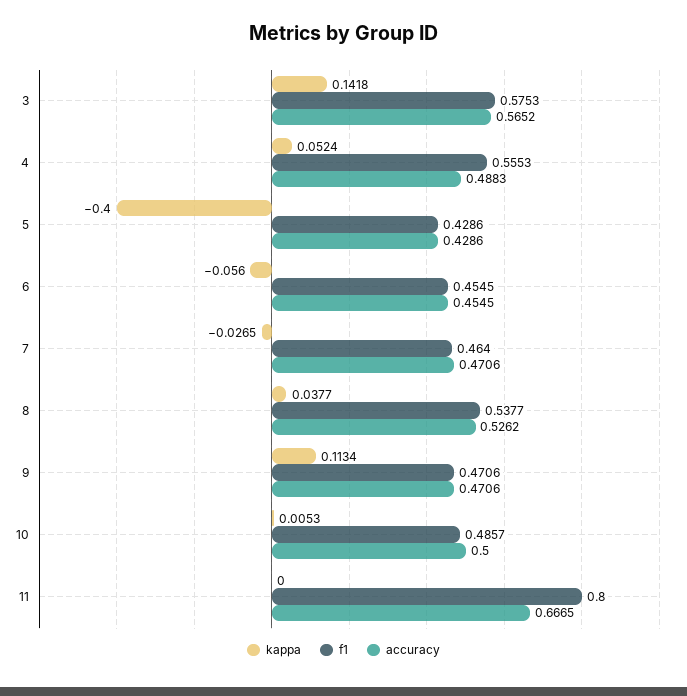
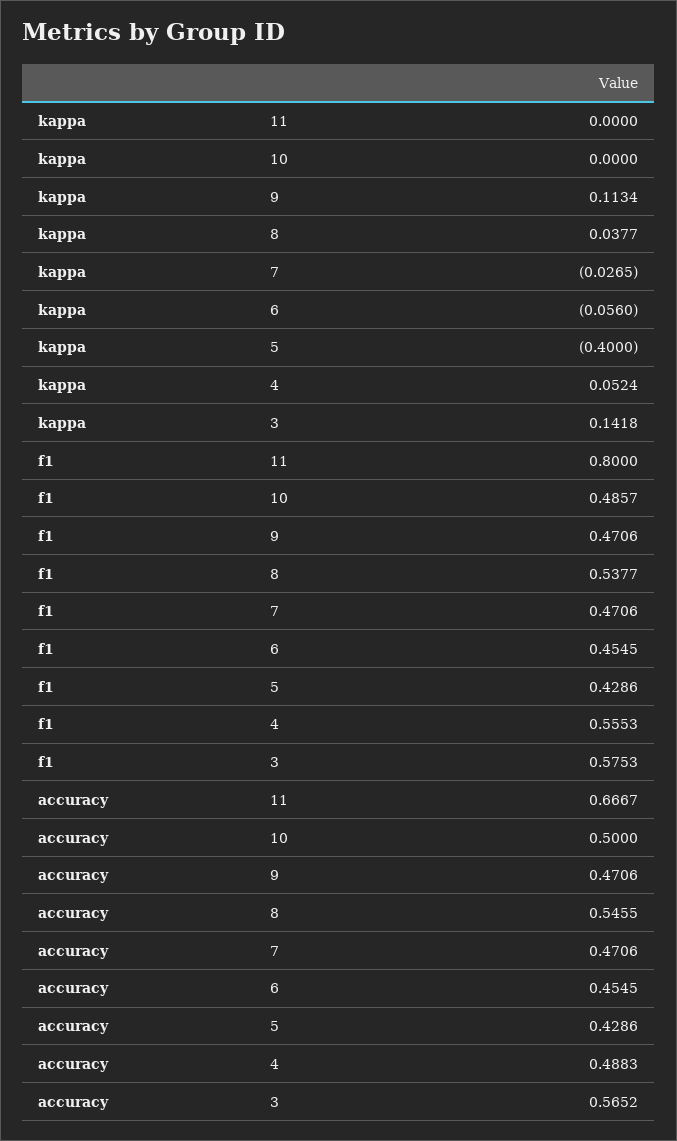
  {
    "kappa": {
      "3": 0.1418,
      "4": 0.0524,
      "5": -0.4,
      "6": -0.056,
      "7": -0.0265,
      "8": 0.0377,
      "9": 0.1134,
-     "10": 0.0053,
+     "10": 0,
      "11": 0
    },
    "f1": {
      "3": 0.5753,
      "4": 0.5553,
      "5": 0.4286,
      "6": 0.4545,
-     "7": 0.464,
+     "7": 0.4706,
      "8": 0.5377,
      "9": 0.4706,
      "10": 0.4857,
      "11": 0.8
    },
    "accuracy": {
      "3": 0.5652,
      "4": 0.4883,
      "5": 0.4286,
      "6": 0.4545,
      "7": 0.4706,
-     "8": 0.5262,
+     "8": 0.5455,
      "9": 0.4706,
      "10": 0.5,
-     "11": 0.6665
+     "11": 0.6667
    }
  }

